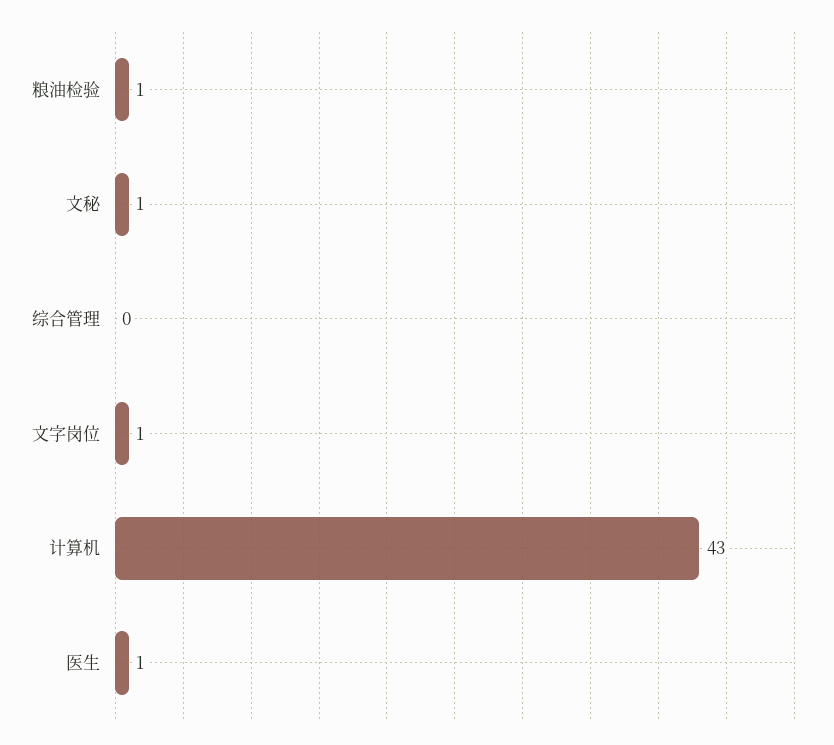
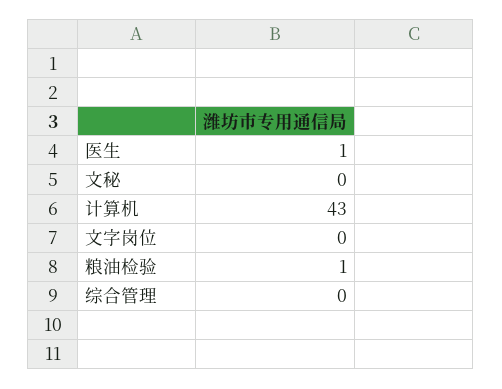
  {
    "粮油检验": 1,
-   "文秘": 1,
+   "文秘": 0,
    "综合管理": 0,
-   "文字岗位": 1,
+   "文字岗位": 0,
    "计算机": 43,
    "医生": 1
  }

